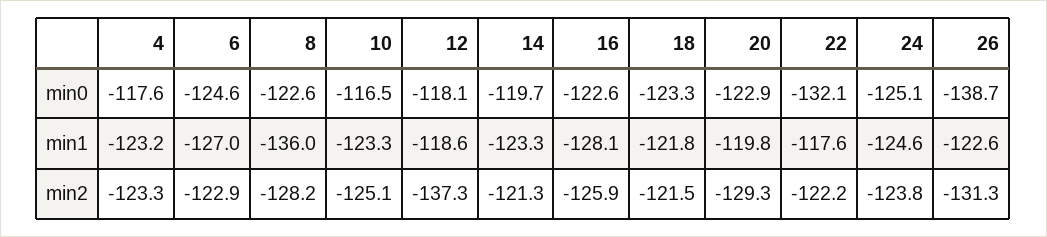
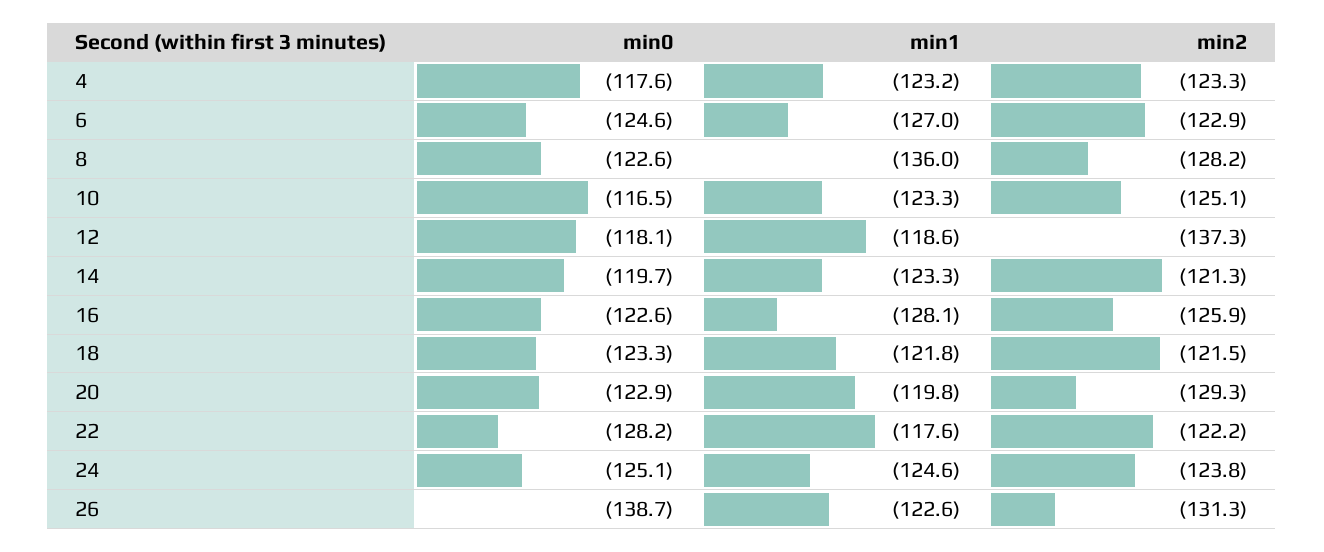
  {
    "4": {
      "min0": -117.6,
      "min1": -123.2,
      "min2": -123.3
    },
    "6": {
      "min0": -124.6,
      "min1": -127,
      "min2": -122.9
    },
    "8": {
      "min0": -122.6,
      "min1": -136,
      "min2": -128.2
    },
    "10": {
      "min0": -116.5,
      "min1": -123.3,
      "min2": -125.1
    },
    "12": {
      "min0": -118.1,
      "min1": -118.6,
      "min2": -137.3
    },
    "14": {
      "min0": -119.7,
      "min1": -123.3,
      "min2": -121.3
    },
    "16": {
      "min0": -122.6,
      "min1": -128.1,
      "min2": -125.9
    },
    "18": {
      "min0": -123.3,
      "min1": -121.8,
      "min2": -121.5
    },
    "20": {
      "min0": -122.9,
      "min1": -119.8,
      "min2": -129.3
    },
    "22": {
-     "min0": -132.1,
+     "min0": -128.2,
      "min1": -117.6,
      "min2": -122.2
    },
    "24": {
      "min0": -125.1,
      "min1": -124.6,
      "min2": -123.8
    },
    "26": {
      "min0": -138.7,
      "min1": -122.6,
      "min2": -131.3
    }
  }

